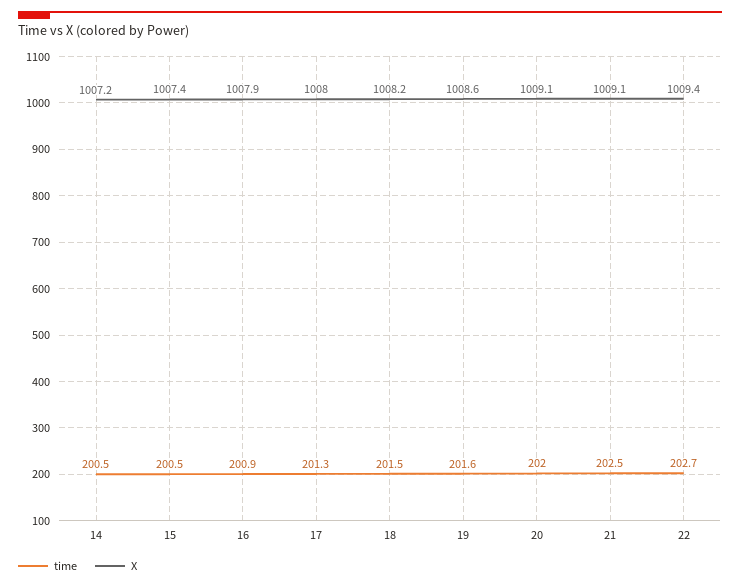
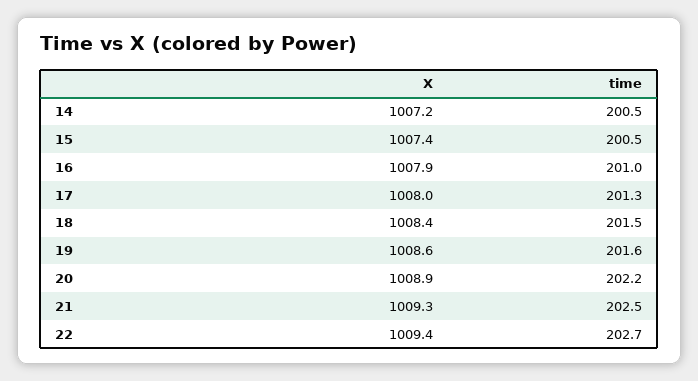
  {
    "time": {
      "14": 200.5,
      "15": 200.5,
-     "16": 200.9,
+     "16": 201,
      "17": 201.3,
      "18": 201.5,
      "19": 201.6,
-     "20": 202,
+     "20": 202.2,
      "21": 202.5,
      "22": 202.7
    },
    "X": {
      "14": 1007.2,
      "15": 1007.4,
      "16": 1007.9,
      "17": 1008,
-     "18": 1008.2,
+     "18": 1008.4,
      "19": 1008.6,
-     "20": 1009.1,
+     "20": 1008.9,
-     "21": 1009.1,
+     "21": 1009.3,
      "22": 1009.4
    }
  }

